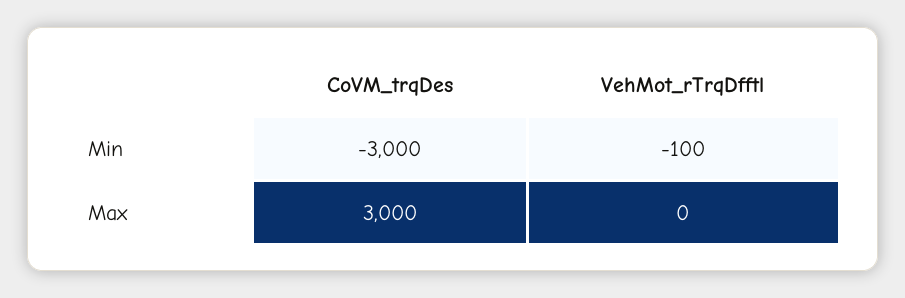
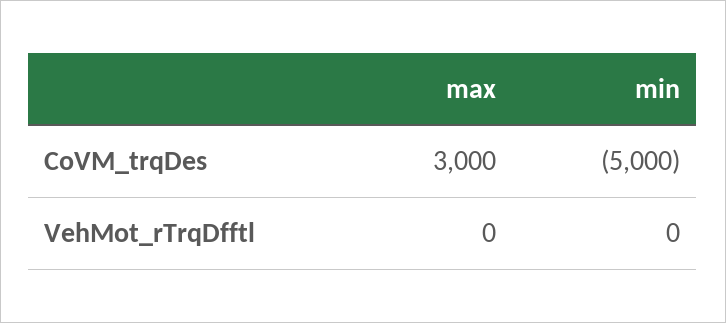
  {
    "CoVM_trqDes": {
-     "Min": -3000,
+     "Min": -5000,
      "Max": 3000
    },
    "VehMot_rTrqDfftl": {
-     "Min": -100,
+     "Min": 0,
      "Max": 0
    }
  }

